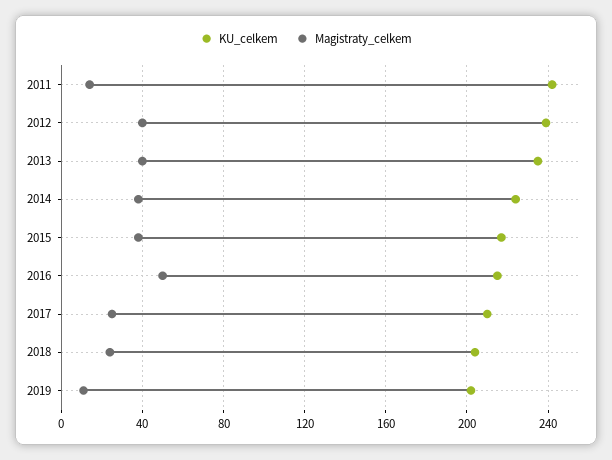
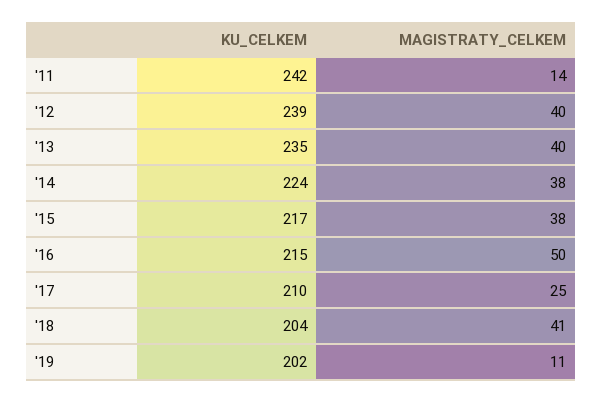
  {
    "KU_celkem": {
      "2011": 242,
      "2012": 239,
      "2013": 235,
      "2014": 224,
      "2015": 217,
      "2016": 215,
      "2017": 210,
      "2018": 204,
      "2019": 202
    },
    "Magistraty_celkem": {
      "2011": 14,
      "2012": 40,
      "2013": 40,
      "2014": 38,
      "2015": 38,
      "2016": 50,
      "2017": 25,
-     "2018": 25,
+     "2018": 41,
      "2019": 11
    }
  }

